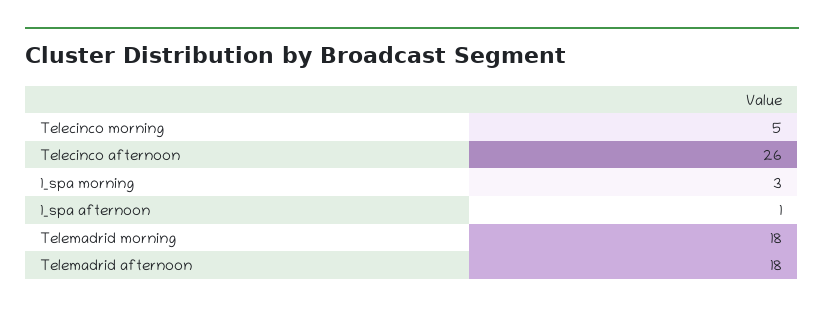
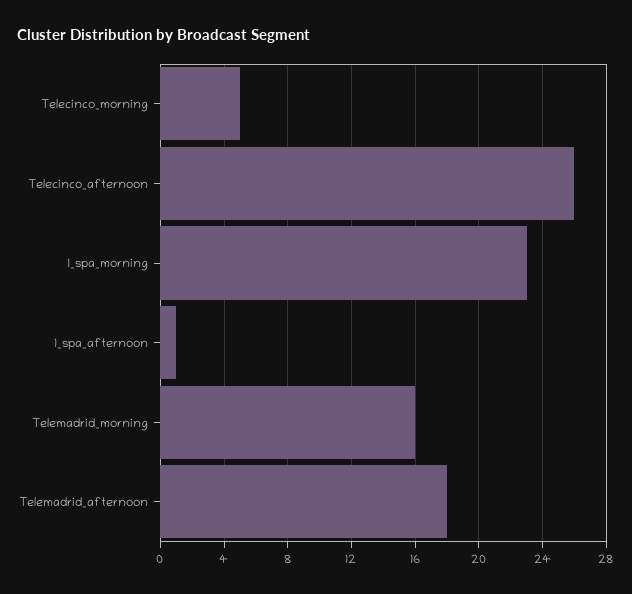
  {
    "Telecinco morning": 5,
    "Telecinco afternoon": 26,
-   "1_spa morning": 3,
+   "1_spa morning": 23,
    "1_spa afternoon": 1,
-   "Telemadrid morning": 18,
+   "Telemadrid morning": 16,
    "Telemadrid afternoon": 18
  }

